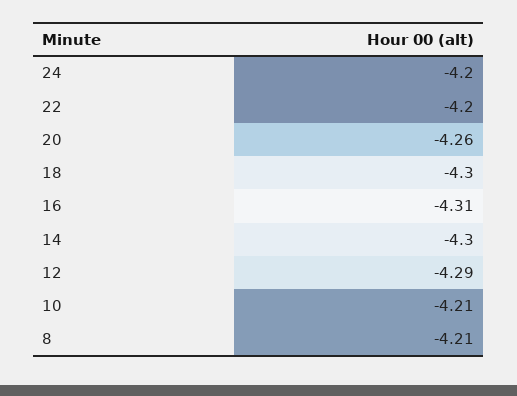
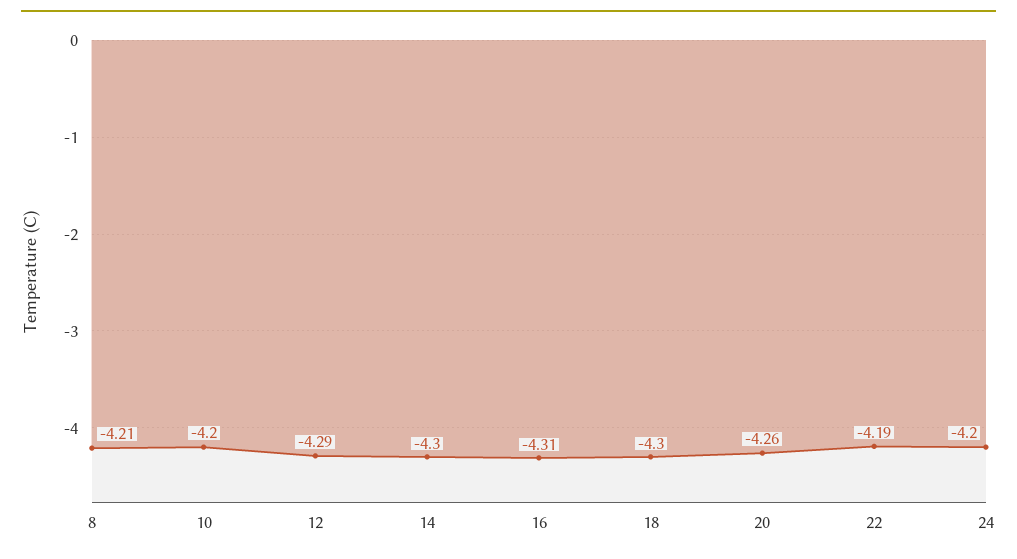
  {
    "24": -4.2,
-   "22": -4.2,
+   "22": -4.19,
    "20": -4.26,
    "18": -4.3,
    "16": -4.31,
    "14": -4.3,
    "12": -4.29,
-   "10": -4.21,
+   "10": -4.2,
    "8": -4.21
  }

